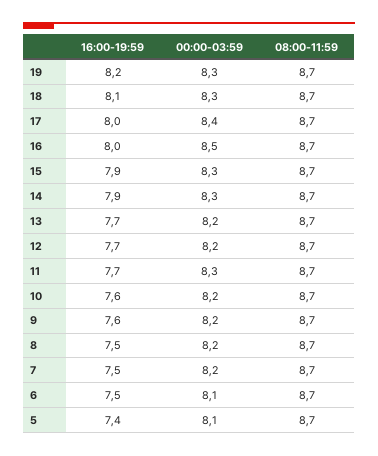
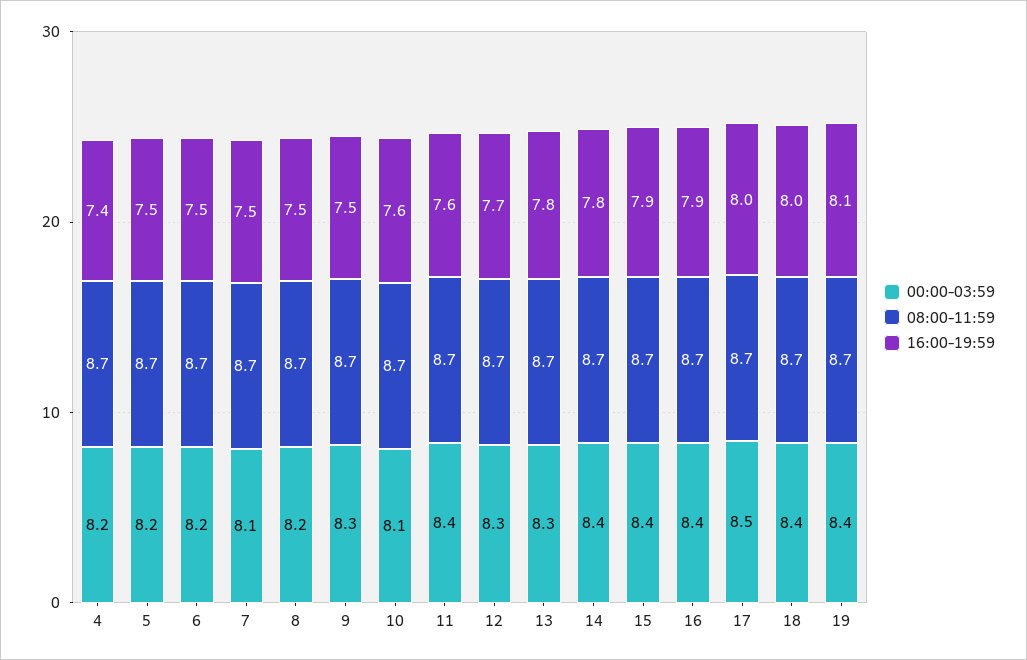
  {
    "16:00-19:59": {
-     "19": 8.2,
+     "19": 8.1,
-     "18": 8.1,
+     "18": 8,
      "17": 8,
-     "16": 8,
+     "16": 7.9,
      "15": 7.9,
-     "14": 7.9,
+     "14": 7.8,
-     "13": 7.7,
+     "13": 7.8,
      "12": 7.7,
-     "11": 7.7,
+     "11": 7.6,
      "10": 7.6,
-     "9": 7.6,
+     "9": 7.5,
      "8": 7.5,
      "7": 7.5,
      "6": 7.5,
-     "5": 7.4
+     "5": 7.5,
+     "4": 7.4
    },
    "00:00-03:59": {
-     "19": 8.3,
+     "19": 8.4,
-     "18": 8.3,
+     "18": 8.4,
-     "17": 8.4,
+     "17": 8.5,
-     "16": 8.5,
+     "16": 8.4,
-     "15": 8.3,
+     "15": 8.4,
-     "14": 8.3,
+     "14": 8.4,
-     "13": 8.2,
+     "13": 8.3,
-     "12": 8.2,
+     "12": 8.3,
-     "11": 8.3,
+     "11": 8.4,
-     "10": 8.2,
+     "10": 8.1,
-     "9": 8.2,
+     "9": 8.3,
      "8": 8.2,
-     "7": 8.2,
+     "7": 8.1,
-     "6": 8.1,
+     "6": 8.2,
-     "5": 8.1
+     "5": 8.2,
+     "4": 8.2
    },
    "08:00-11:59": {
      "19": 8.7,
      "18": 8.7,
      "17": 8.7,
      "16": 8.7,
      "15": 8.7,
      "14": 8.7,
      "13": 8.7,
      "12": 8.7,
      "11": 8.7,
      "10": 8.7,
      "9": 8.7,
      "8": 8.7,
      "7": 8.7,
      "6": 8.7,
-     "5": 8.7
+     "5": 8.7,
+     "4": 8.7
    }
  }

